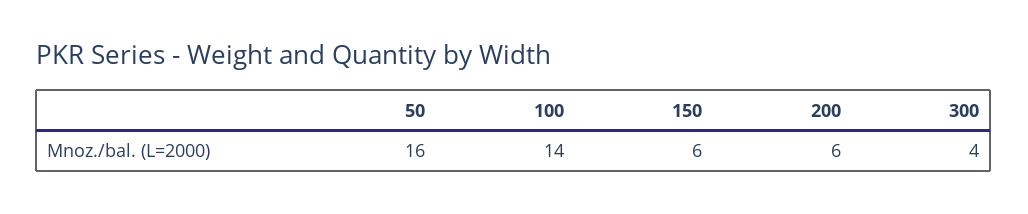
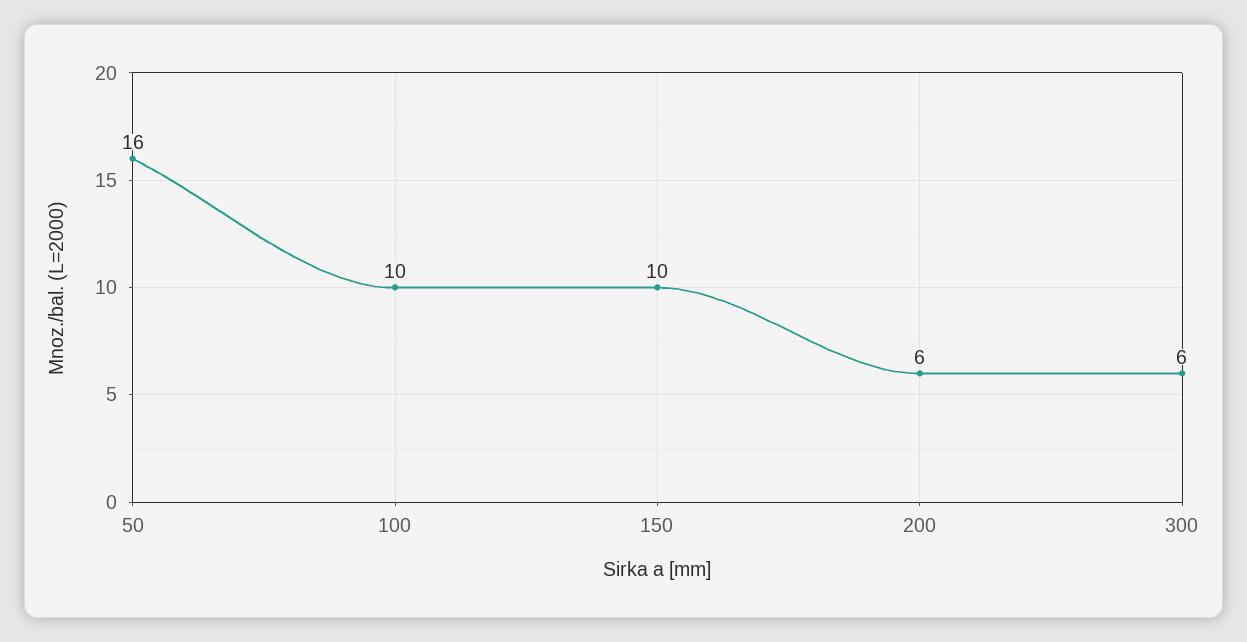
  {
    "50": 16,
-   "100": 14,
+   "100": 10,
-   "150": 6,
+   "150": 10,
    "200": 6,
-   "300": 4
+   "300": 6
  }

